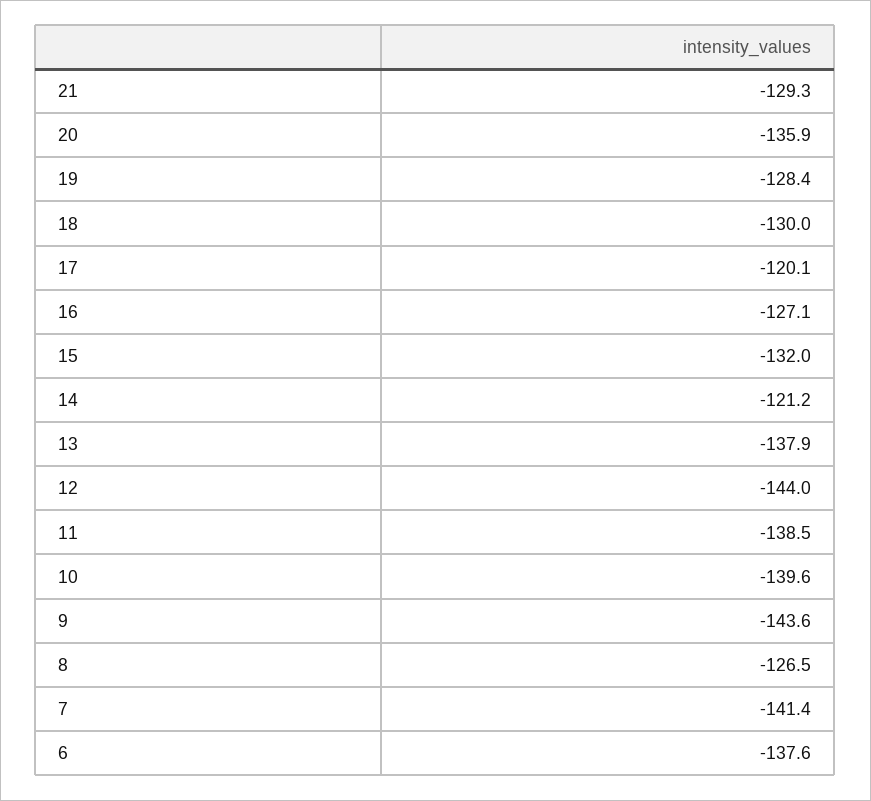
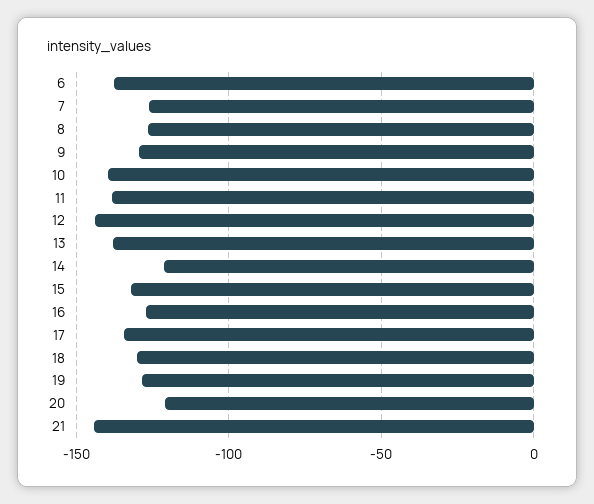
  {
-   "21": -129.3,
+   "21": -145,
-   "20": -135.9,
+   "20": -120,
    "19": -128.4,
    "18": -130,
-   "17": -120.1,
+   "17": -135,
    "16": -127.1,
    "15": -132,
    "14": -121.2,
    "13": -137.9,
    "12": -144,
    "11": -138.5,
    "10": -139.6,
-   "9": -143.6,
+   "9": -130,
    "8": -126.5,
-   "7": -141.4,
+   "7": -125,
    "6": -137.6
  }

